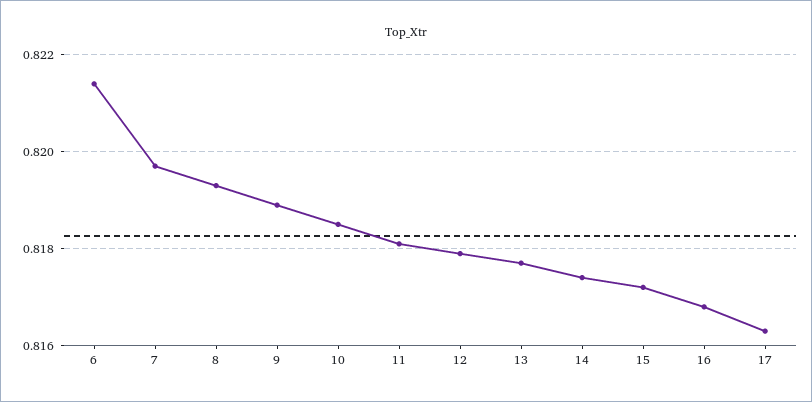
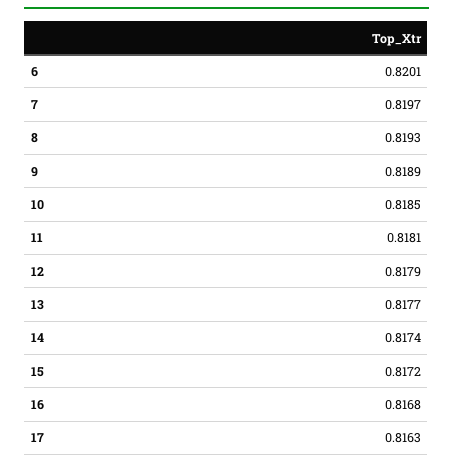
  {
-   "6": 0.8215,
+   "6": 0.8201,
    "7": 0.8197,
    "8": 0.8193,
    "9": 0.8189,
    "10": 0.8185,
    "11": 0.8181,
    "12": 0.8179,
    "13": 0.8177,
    "14": 0.8174,
    "15": 0.8172,
    "16": 0.8168,
    "17": 0.8163
  }

